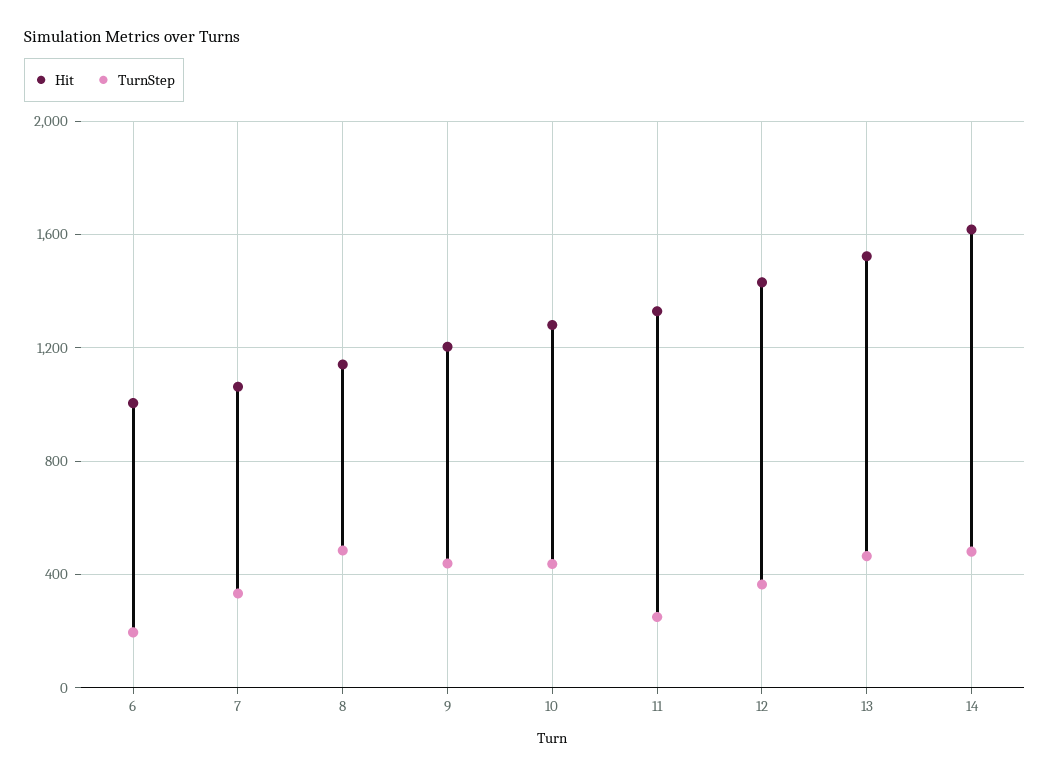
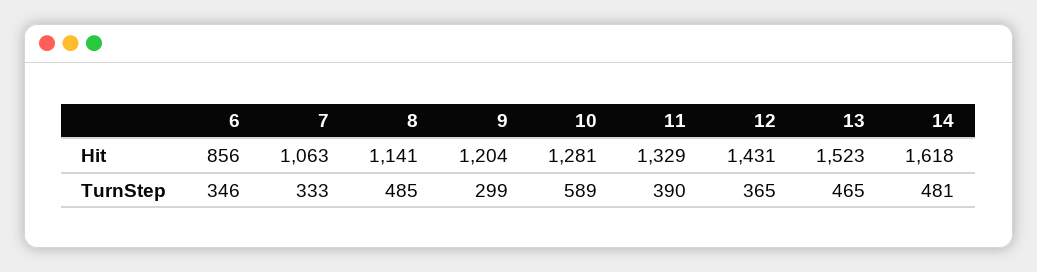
  {
    "Hit": {
-     "6": 1000,
+     "6": 856,
      "7": 1063,
      "8": 1141,
      "9": 1204,
      "10": 1281,
      "11": 1329,
      "12": 1431,
      "13": 1523,
      "14": 1618
    },
    "TurnStep": {
-     "6": 200,
+     "6": 346,
      "7": 333,
      "8": 485,
-     "9": 450,
+     "9": 299,
-     "10": 450,
+     "10": 589,
-     "11": 250,
+     "11": 390,
      "12": 365,
      "13": 465,
      "14": 481
    }
  }

